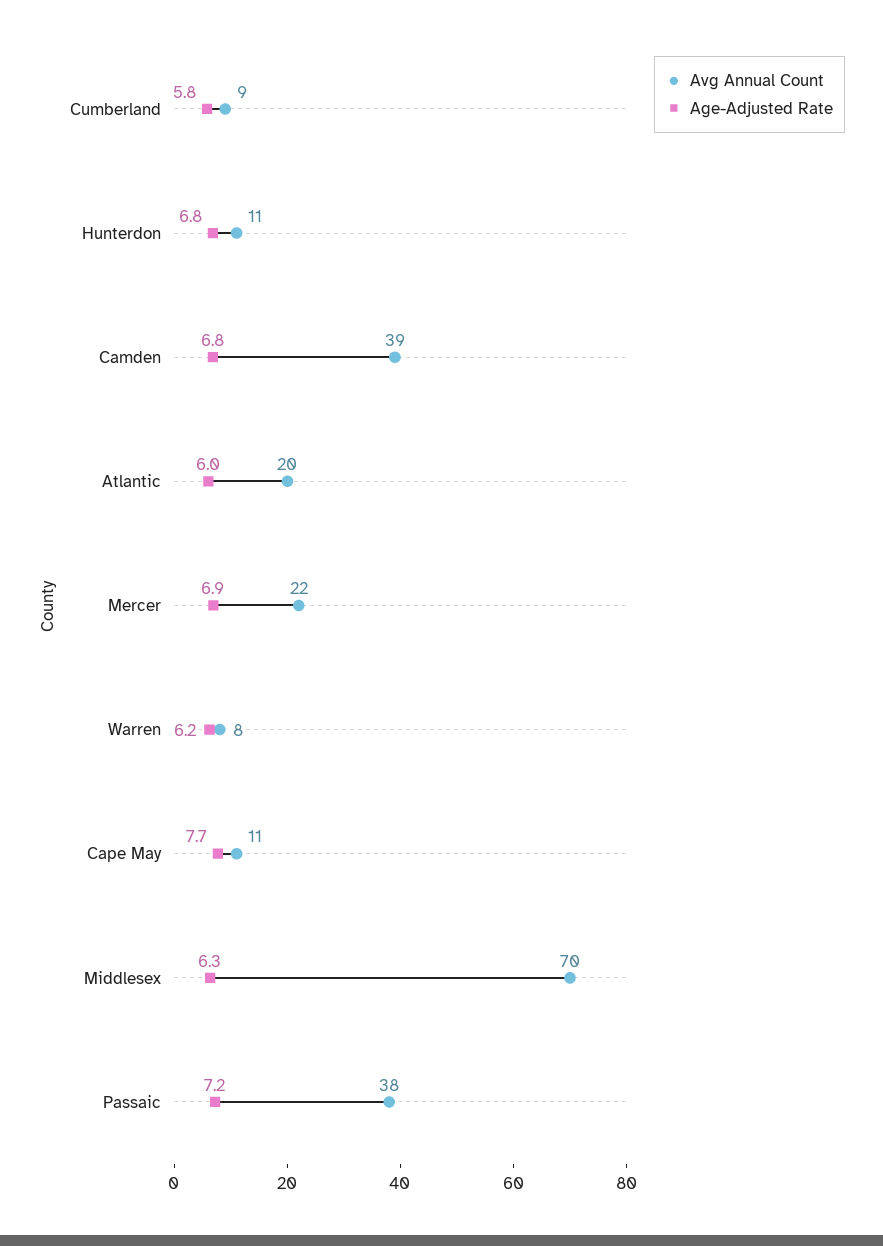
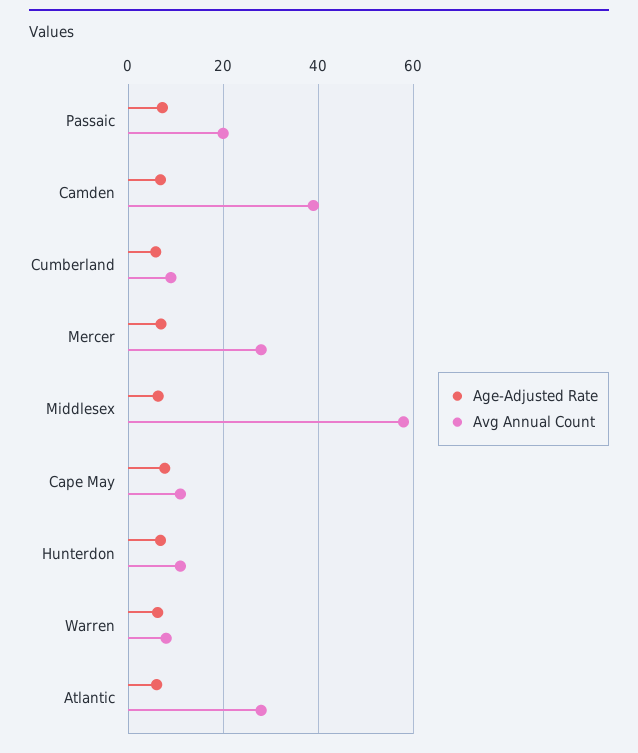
  {
    "Avg Annual Count": {
      "Cumberland": 9,
      "Hunterdon": 11,
      "Camden": 39,
-     "Atlantic": 20,
+     "Atlantic": 28,
-     "Mercer": 22,
+     "Mercer": 28,
      "Warren": 8,
      "Cape May": 11,
-     "Middlesex": 70,
+     "Middlesex": 58,
-     "Passaic": 38
+     "Passaic": 20
    },
    "Age-Adjusted Rate": {
      "Cumberland": 5.8,
      "Hunterdon": 6.8,
      "Camden": 6.8,
      "Atlantic": 6,
      "Mercer": 6.9,
      "Warren": 6.2,
      "Cape May": 7.7,
      "Middlesex": 6.3,
      "Passaic": 7.2
    }
  }

